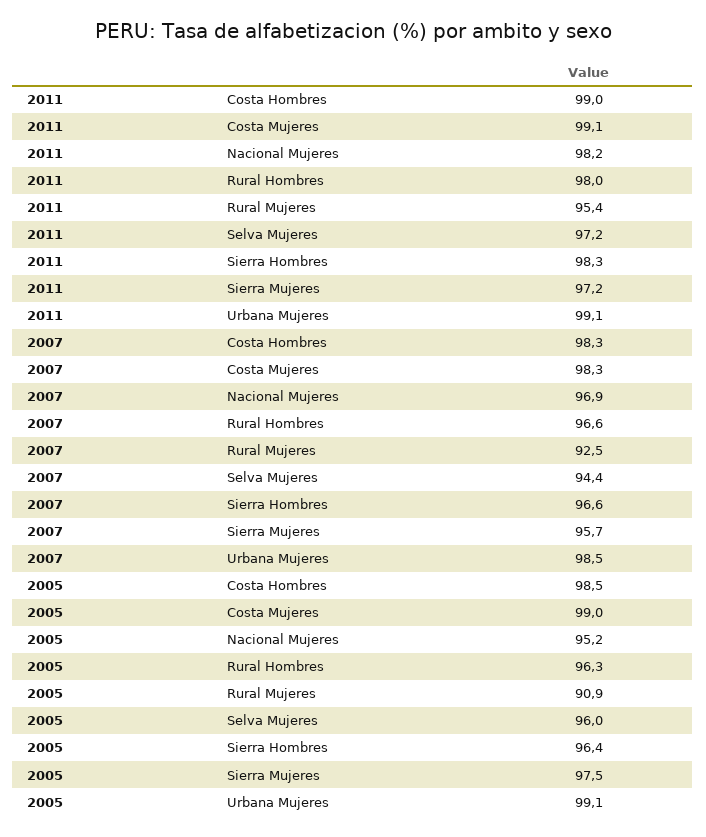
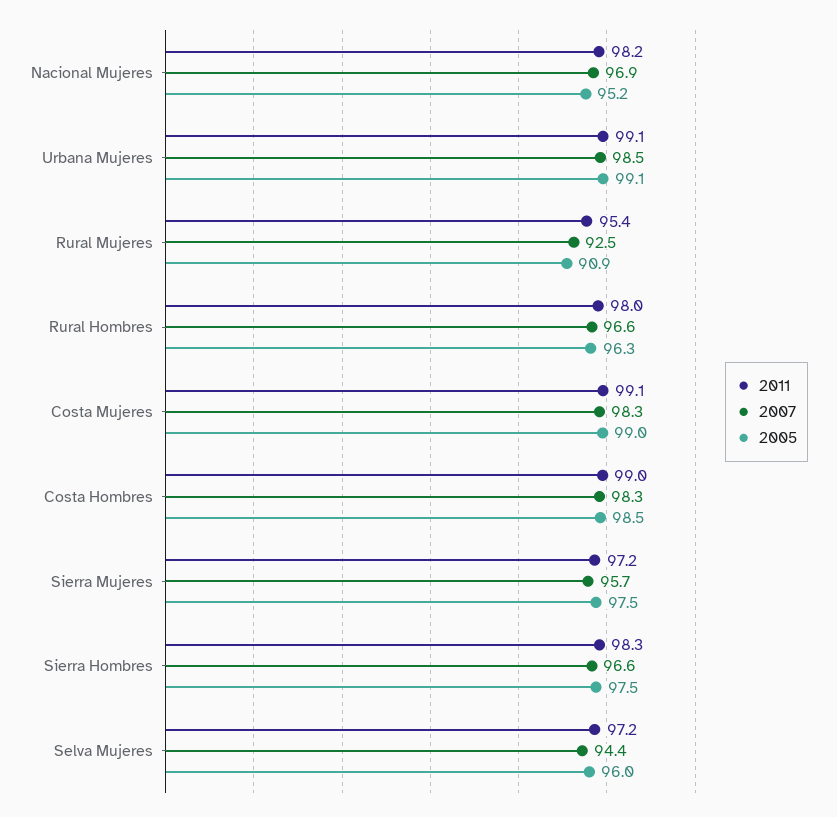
  {
    "2011": {
      "Costa Hombres": 99,
      "Costa Mujeres": 99.1,
      "Nacional Mujeres": 98.2,
      "Rural Hombres": 98,
      "Rural Mujeres": 95.4,
      "Selva Mujeres": 97.2,
      "Sierra Hombres": 98.3,
      "Sierra Mujeres": 97.2,
      "Urbana Mujeres": 99.1
    },
    "2007": {
      "Costa Hombres": 98.3,
      "Costa Mujeres": 98.3,
      "Nacional Mujeres": 96.9,
      "Rural Hombres": 96.6,
      "Rural Mujeres": 92.5,
      "Selva Mujeres": 94.4,
      "Sierra Hombres": 96.6,
      "Sierra Mujeres": 95.7,
      "Urbana Mujeres": 98.5
    },
    "2005": {
      "Costa Hombres": 98.5,
      "Costa Mujeres": 99,
      "Nacional Mujeres": 95.2,
      "Rural Hombres": 96.3,
      "Rural Mujeres": 90.9,
      "Selva Mujeres": 96,
-     "Sierra Hombres": 96.4,
+     "Sierra Hombres": 97.5,
      "Sierra Mujeres": 97.5,
      "Urbana Mujeres": 99.1
    }
  }

